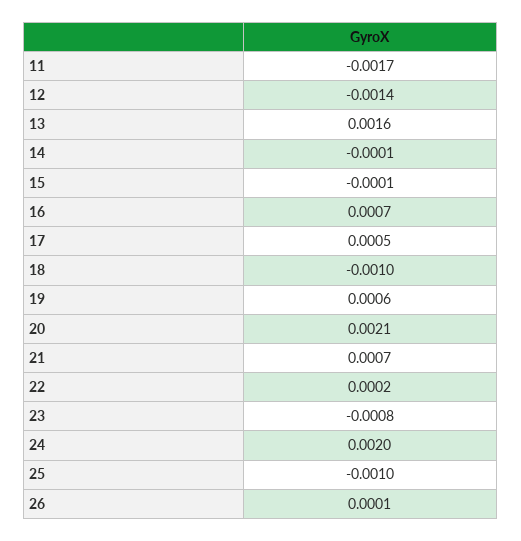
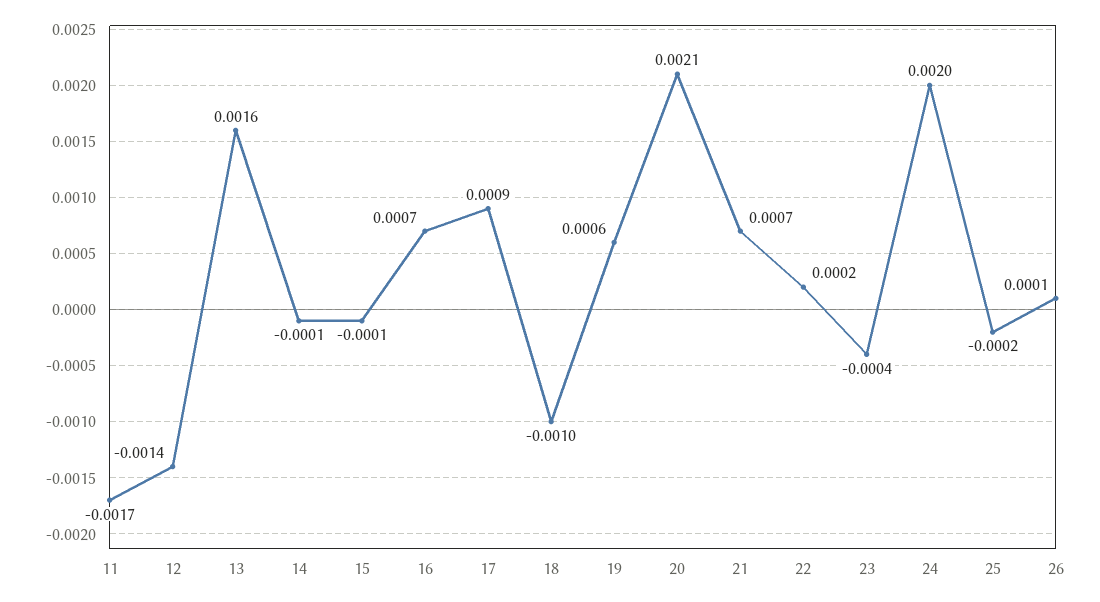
  {
    "11": -0.0017,
    "12": -0.0014,
    "13": 0.0016,
    "14": -0.0001,
    "15": -0.0001,
    "16": 0.0007,
-   "17": 0.0005,
+   "17": 0.0009,
    "18": -0.001,
    "19": 0.0006,
    "20": 0.0021,
    "21": 0.0007,
    "22": 0.0002,
-   "23": -0.0008,
+   "23": -0.0004,
    "24": 0.002,
-   "25": -0.001,
+   "25": -0.0002,
    "26": 0.0001
  }

